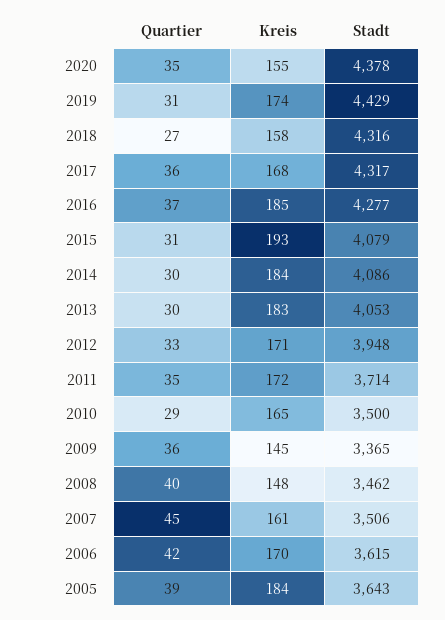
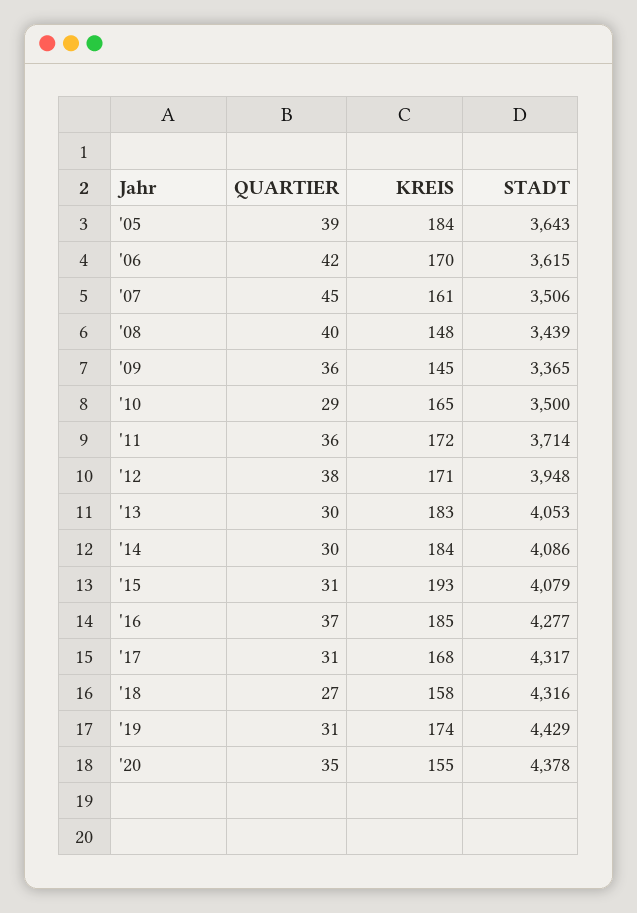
  {
    "Quartier": {
      "2020": 35,
      "2019": 31,
      "2018": 27,
-     "2017": 36,
+     "2017": 31,
      "2016": 37,
      "2015": 31,
      "2014": 30,
      "2013": 30,
-     "2012": 33,
+     "2012": 38,
-     "2011": 35,
+     "2011": 36,
      "2010": 29,
      "2009": 36,
      "2008": 40,
      "2007": 45,
      "2006": 42,
      "2005": 39
    },
    "Kreis": {
      "2020": 155,
      "2019": 174,
      "2018": 158,
      "2017": 168,
      "2016": 185,
      "2015": 193,
      "2014": 184,
      "2013": 183,
      "2012": 171,
      "2011": 172,
      "2010": 165,
      "2009": 145,
      "2008": 148,
      "2007": 161,
      "2006": 170,
      "2005": 184
    },
    "Stadt": {
      "2020": 4378,
      "2019": 4429,
      "2018": 4316,
      "2017": 4317,
      "2016": 4277,
      "2015": 4079,
      "2014": 4086,
      "2013": 4053,
      "2012": 3948,
      "2011": 3714,
      "2010": 3500,
      "2009": 3365,
-     "2008": 3462,
+     "2008": 3439,
      "2007": 3506,
      "2006": 3615,
      "2005": 3643
    }
  }

